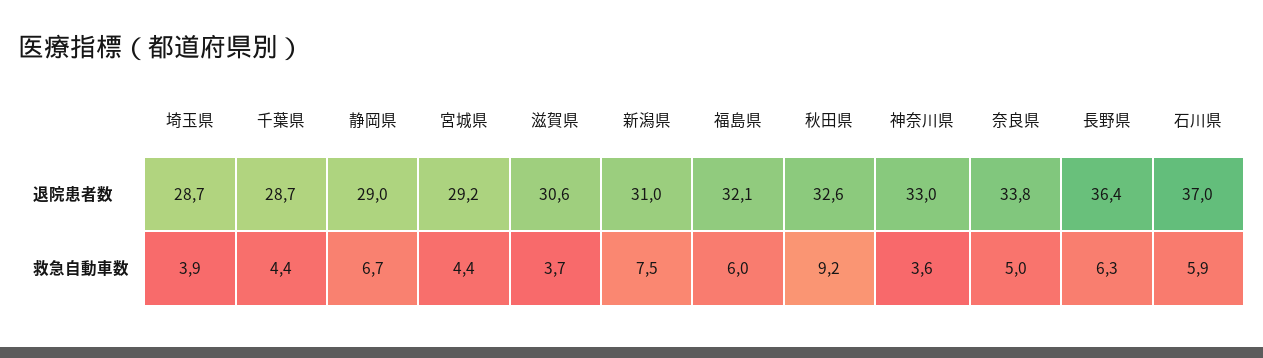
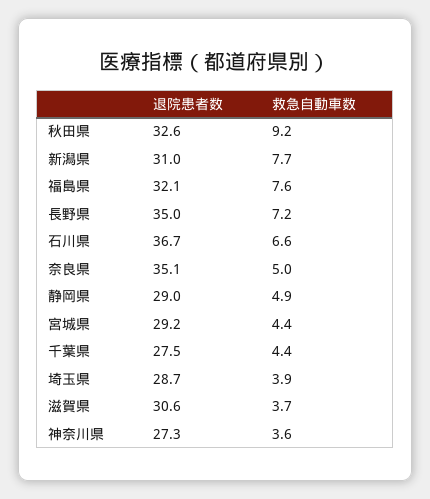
  {
    "埼玉県": {
      "退院患者数": 28.7,
      "救急自動車数": 3.9
    },
    "千葉県": {
-     "退院患者数": 28.7,
+     "退院患者数": 27.5,
      "救急自動車数": 4.4
    },
    "静岡県": {
      "退院患者数": 29,
-     "救急自動車数": 6.7
+     "救急自動車数": 4.9
    },
    "宮城県": {
      "退院患者数": 29.2,
      "救急自動車数": 4.4
    },
    "滋賀県": {
      "退院患者数": 30.6,
      "救急自動車数": 3.7
    },
    "新潟県": {
      "退院患者数": 31,
-     "救急自動車数": 7.5
+     "救急自動車数": 7.7
    },
    "福島県": {
      "退院患者数": 32.1,
-     "救急自動車数": 6
+     "救急自動車数": 7.6
    },
    "秋田県": {
      "退院患者数": 32.6,
      "救急自動車数": 9.2
    },
    "神奈川県": {
-     "退院患者数": 33,
+     "退院患者数": 27.3,
      "救急自動車数": 3.6
    },
    "奈良県": {
-     "退院患者数": 33.8,
+     "退院患者数": 35.1,
      "救急自動車数": 5
    },
    "長野県": {
-     "退院患者数": 36.4,
+     "退院患者数": 35,
-     "救急自動車数": 6.3
+     "救急自動車数": 7.2
    },
    "石川県": {
-     "退院患者数": 37,
+     "退院患者数": 36.7,
-     "救急自動車数": 5.9
+     "救急自動車数": 6.6
    }
  }

